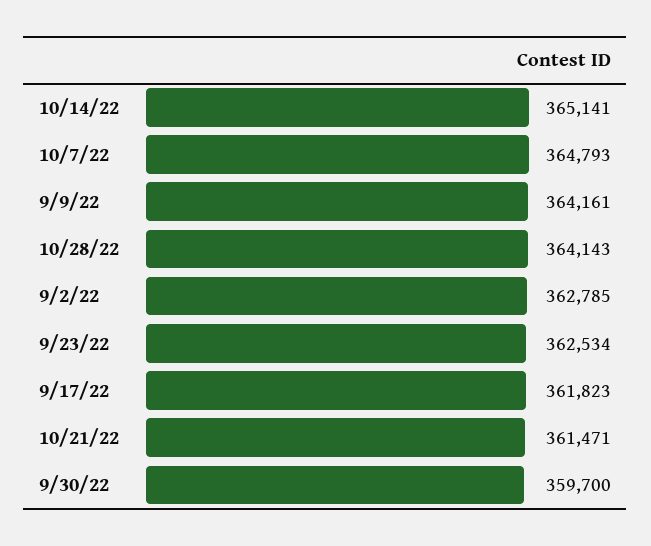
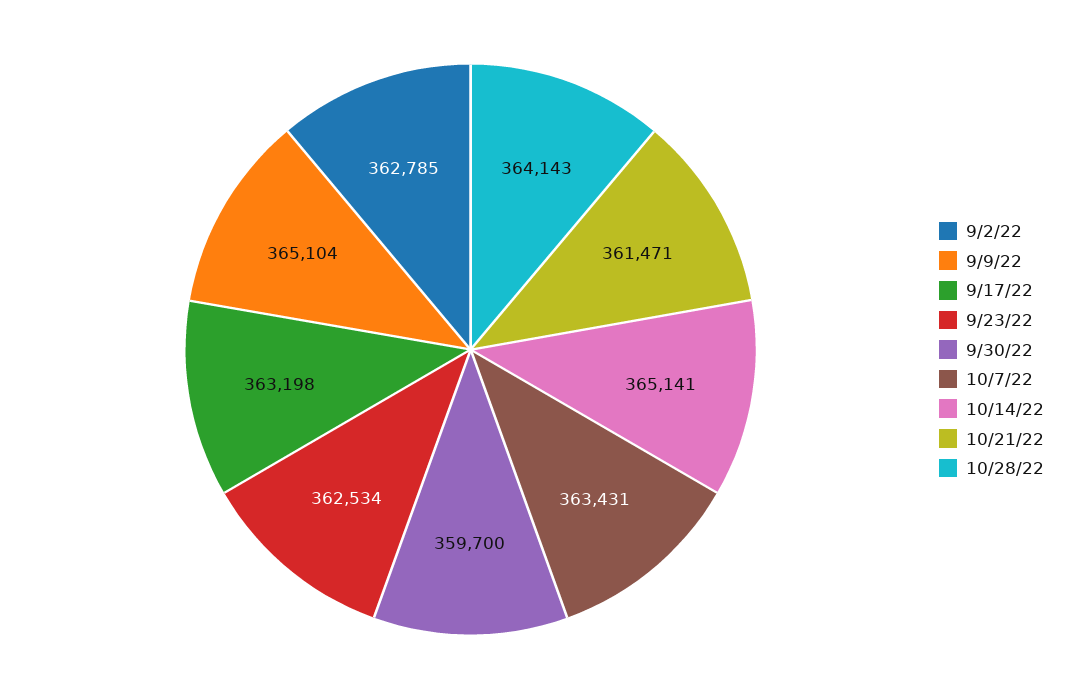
  {
    "10/14/22": 365141,
-   "10/7/22": 364793,
+   "10/7/22": 363431,
-   "9/9/22": 364161,
+   "9/9/22": 365104,
    "10/28/22": 364143,
    "9/2/22": 362785,
    "9/23/22": 362534,
-   "9/17/22": 361823,
+   "9/17/22": 363198,
    "10/21/22": 361471,
    "9/30/22": 359700
  }

